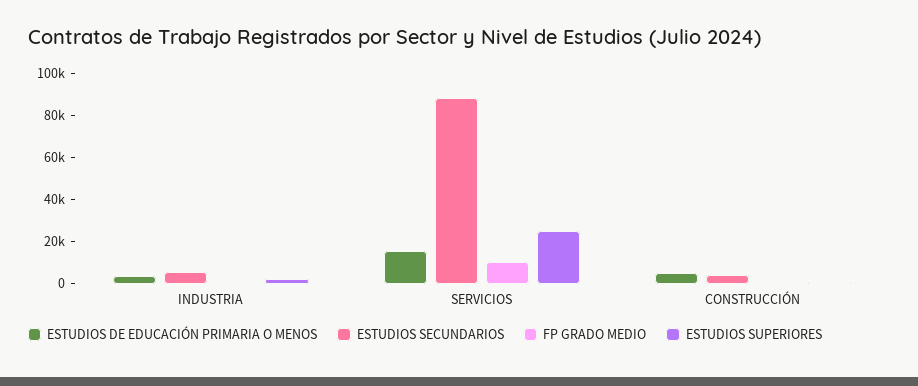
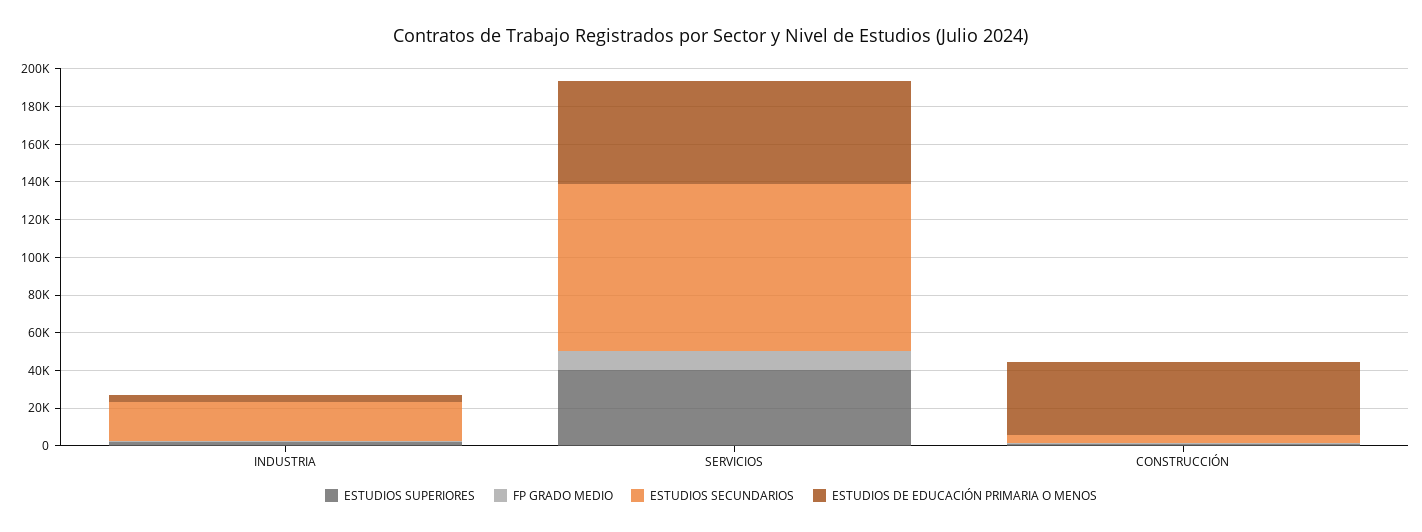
  {
    "ESTUDIOS DE EDUCACIÓN PRIMARIA O MENOS": {
      "INDUSTRIA": 5000,
-     "SERVICIOS": 15000,
+     "SERVICIOS": 55000,
-     "CONSTRUCCIÓN": 5000
+     "CONSTRUCCIÓN": 40000
    },
    "ESTUDIOS SECUNDARIOS": {
-     "INDUSTRIA": 5000,
+     "INDUSTRIA": 20000,
      "SERVICIOS": 90000,
      "CONSTRUCCIÓN": 5000
    },
    "FP GRADO MEDIO": {
      "INDUSTRIA": 0,
      "SERVICIOS": 10000,
      "CONSTRUCCIÓN": 0
    },
    "ESTUDIOS SUPERIORES": {
      "INDUSTRIA": 0,
-     "SERVICIOS": 25000,
+     "SERVICIOS": 40000,
      "CONSTRUCCIÓN": 0
    }
  }

